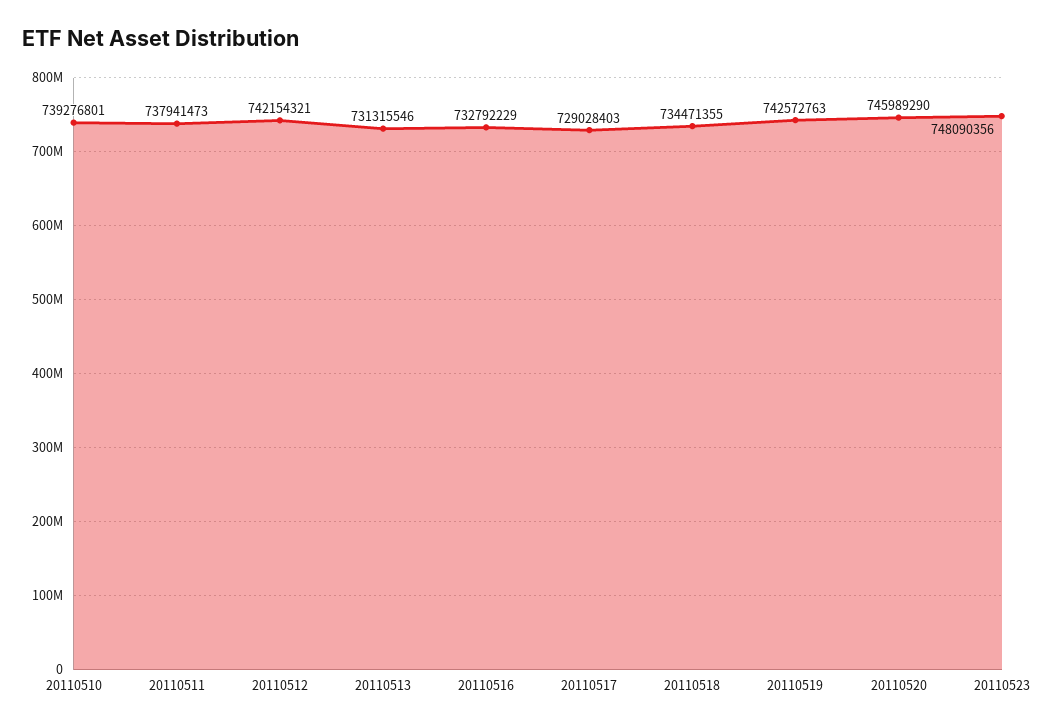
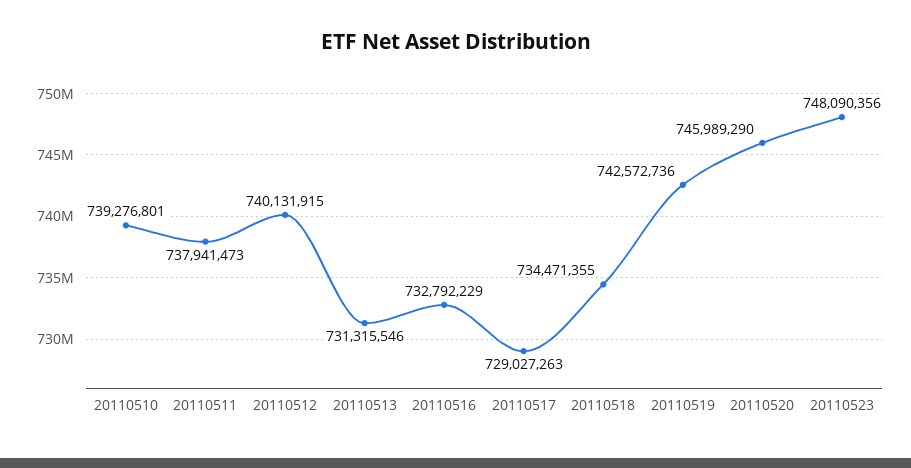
  {
    "20110510": 739276801,
    "20110511": 737941473,
-   "20110512": 742154321,
+   "20110512": 740131915,
    "20110513": 731315546,
    "20110516": 732792229,
-   "20110517": 729028403,
+   "20110517": 729027263,
    "20110518": 734471355,
-   "20110519": 742572763,
+   "20110519": 742572736,
    "20110520": 745989290,
    "20110523": 748090356
  }

